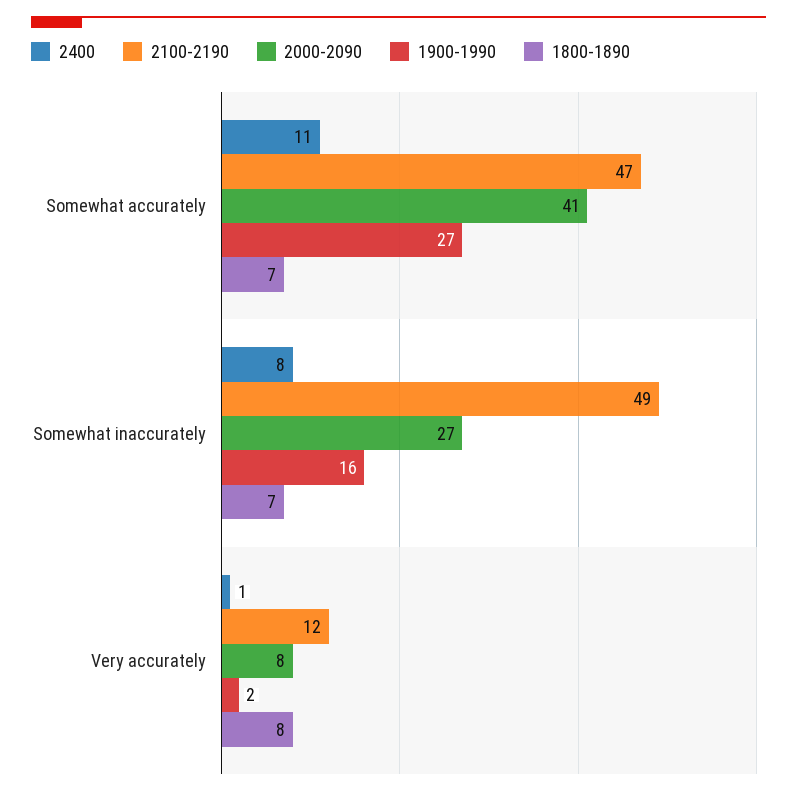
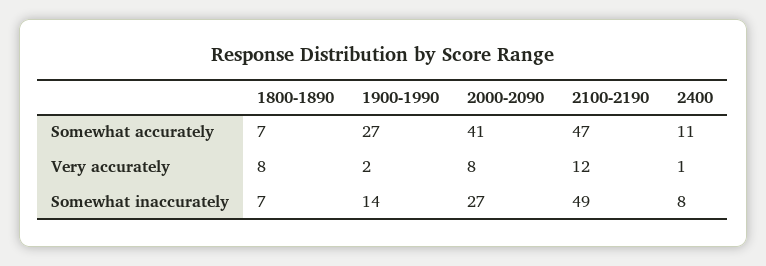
  {
    "2400": {
      "Somewhat accurately": 11,
      "Somewhat inaccurately": 8,
      "Very accurately": 1
    },
    "2100-2190": {
      "Somewhat accurately": 47,
      "Somewhat inaccurately": 49,
      "Very accurately": 12
    },
    "2000-2090": {
      "Somewhat accurately": 41,
      "Somewhat inaccurately": 27,
      "Very accurately": 8
    },
    "1900-1990": {
      "Somewhat accurately": 27,
-     "Somewhat inaccurately": 16,
+     "Somewhat inaccurately": 14,
      "Very accurately": 2
    },
    "1800-1890": {
      "Somewhat accurately": 7,
      "Somewhat inaccurately": 7,
      "Very accurately": 8
    }
  }

